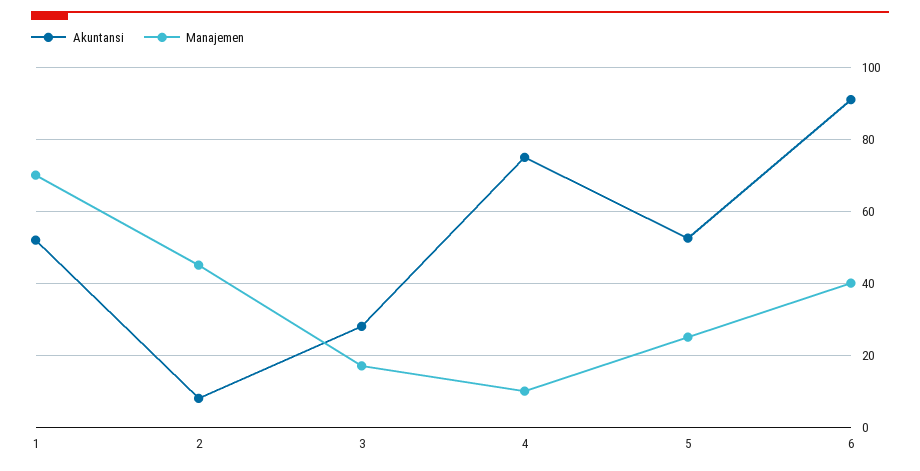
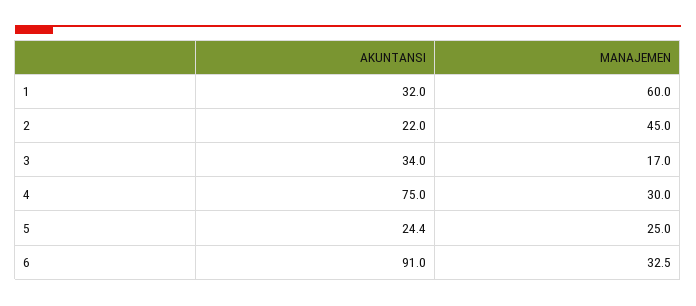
  {
    "Akuntansi": {
-     "1": 52,
+     "1": 32,
-     "2": 8,
+     "2": 22,
-     "3": 28,
+     "3": 34,
      "4": 75,
-     "5": 52,
+     "5": 24.4,
      "6": 91
    },
    "Manajemen": {
-     "1": 70,
+     "1": 60,
      "2": 45,
      "3": 17,
-     "4": 10,
+     "4": 30,
      "5": 25,
-     "6": 40
+     "6": 32.5
    }
  }

